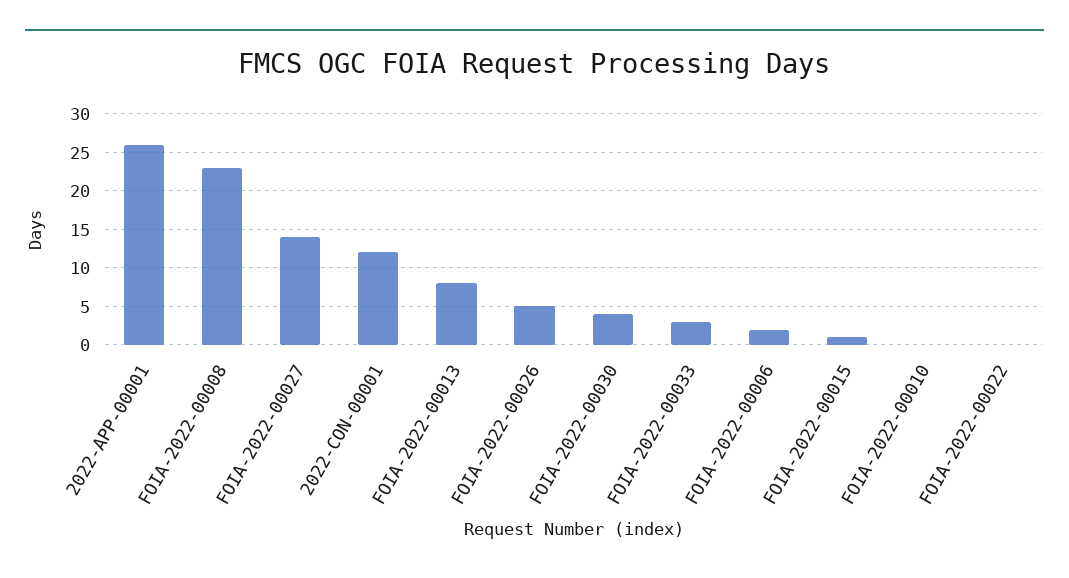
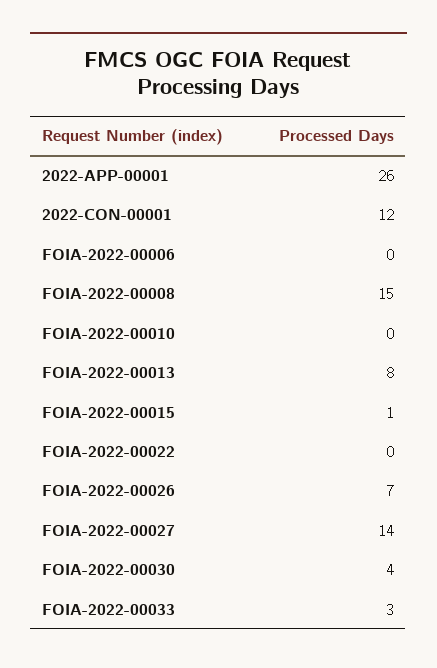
  {
    "2022-APP-00001": 26,
-   "FOIA-2022-00008": 23,
+   "FOIA-2022-00008": 15,
    "FOIA-2022-00027": 14,
    "2022-CON-00001": 12,
    "FOIA-2022-00013": 8,
-   "FOIA-2022-00026": 5,
+   "FOIA-2022-00026": 7,
    "FOIA-2022-00030": 4,
    "FOIA-2022-00033": 3,
-   "FOIA-2022-00006": 2,
+   "FOIA-2022-00006": 0,
    "FOIA-2022-00015": 1,
    "FOIA-2022-00010": 0,
    "FOIA-2022-00022": 0
  }

